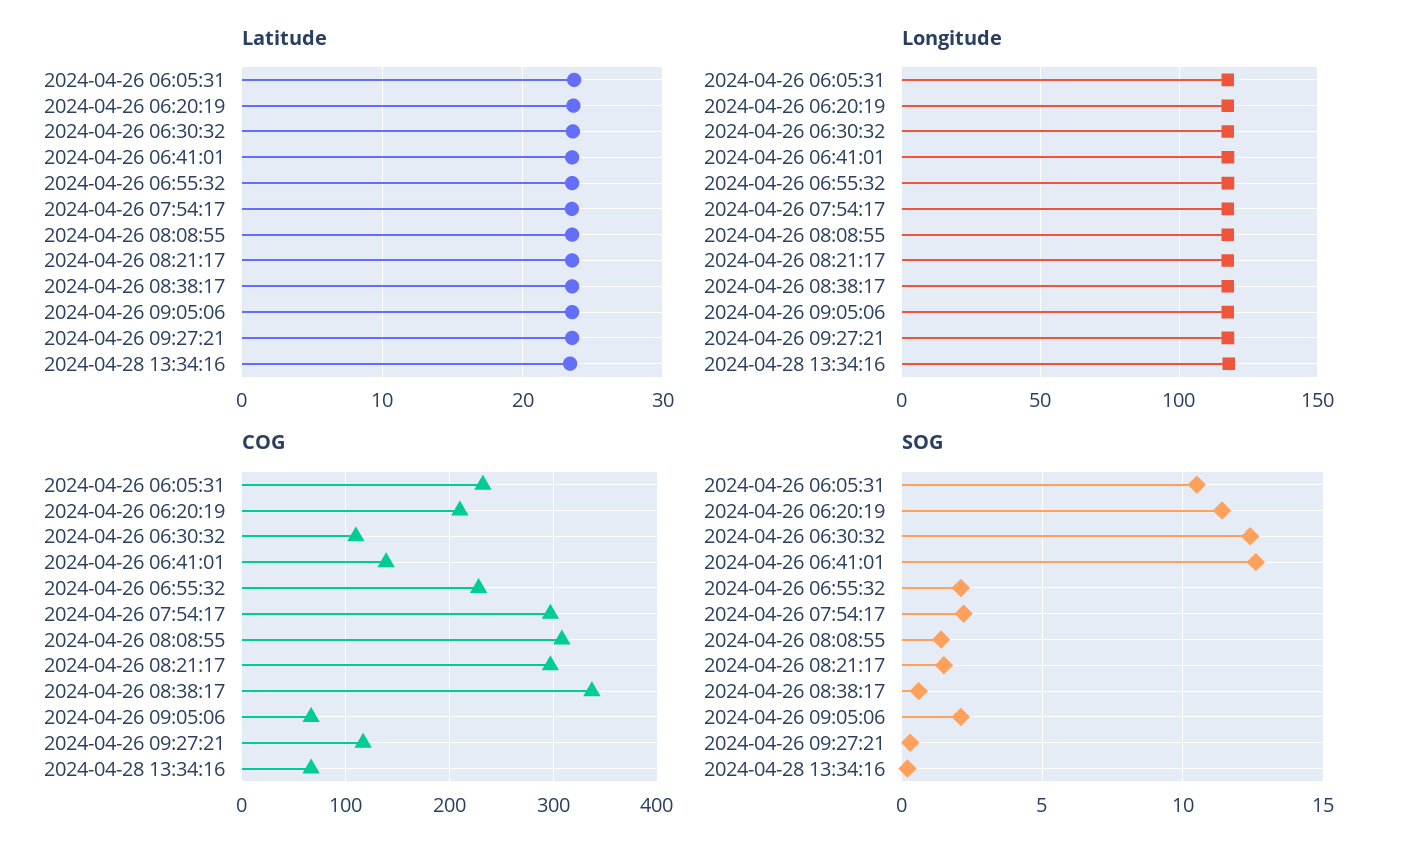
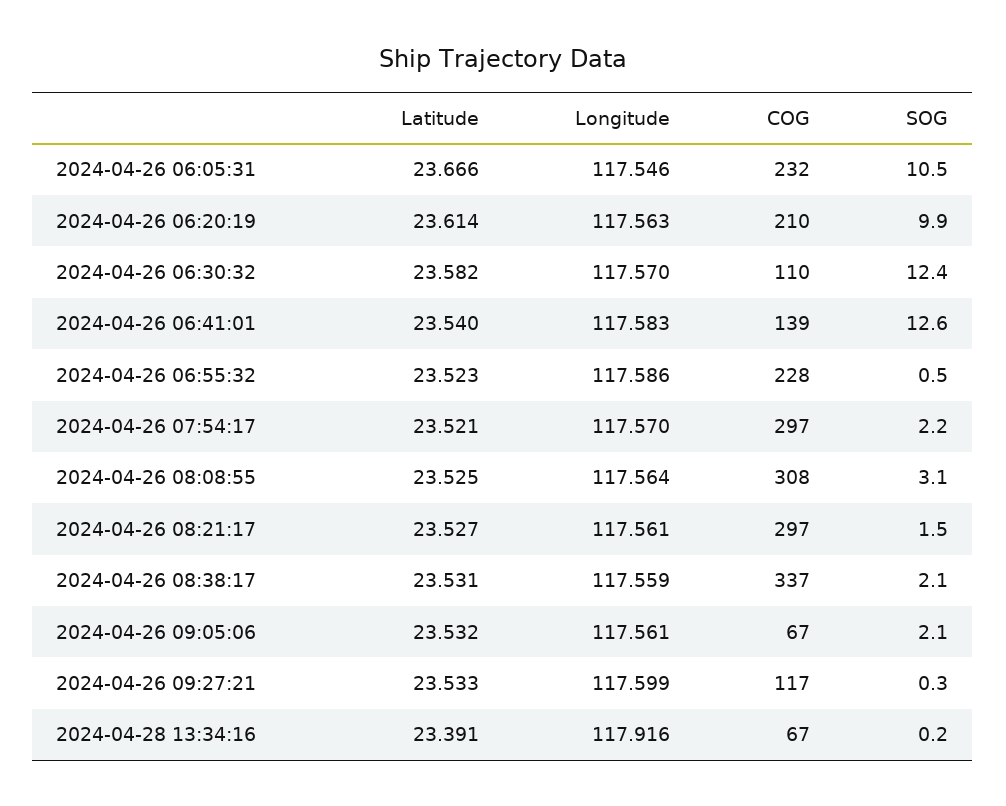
  {
    "Latitude": {
      "2024-04-26 06:05:31": 23.666,
      "2024-04-26 06:20:19": 23.614,
      "2024-04-26 06:30:32": 23.582,
      "2024-04-26 06:41:01": 23.54,
      "2024-04-26 06:55:32": 23.523,
      "2024-04-26 07:54:17": 23.521,
      "2024-04-26 08:08:55": 23.525,
      "2024-04-26 08:21:17": 23.527,
      "2024-04-26 08:38:17": 23.531,
      "2024-04-26 09:05:06": 23.532,
      "2024-04-26 09:27:21": 23.533,
      "2024-04-28 13:34:16": 23.391
    },
    "Longitude": {
      "2024-04-26 06:05:31": 117.546,
      "2024-04-26 06:20:19": 117.563,
      "2024-04-26 06:30:32": 117.57,
      "2024-04-26 06:41:01": 117.583,
      "2024-04-26 06:55:32": 117.586,
      "2024-04-26 07:54:17": 117.57,
      "2024-04-26 08:08:55": 117.564,
      "2024-04-26 08:21:17": 117.561,
      "2024-04-26 08:38:17": 117.559,
      "2024-04-26 09:05:06": 117.561,
      "2024-04-26 09:27:21": 117.599,
      "2024-04-28 13:34:16": 117.916
    },
    "COG": {
      "2024-04-26 06:05:31": 232,
      "2024-04-26 06:20:19": 210,
      "2024-04-26 06:30:32": 110,
      "2024-04-26 06:41:01": 139,
      "2024-04-26 06:55:32": 228,
      "2024-04-26 07:54:17": 297,
      "2024-04-26 08:08:55": 308,
      "2024-04-26 08:21:17": 297,
      "2024-04-26 08:38:17": 337,
      "2024-04-26 09:05:06": 67,
      "2024-04-26 09:27:21": 117,
      "2024-04-28 13:34:16": 67
    },
    "SOG": {
      "2024-04-26 06:05:31": 10.5,
-     "2024-04-26 06:20:19": 11.5,
+     "2024-04-26 06:20:19": 9.9,
      "2024-04-26 06:30:32": 12.4,
      "2024-04-26 06:41:01": 12.6,
-     "2024-04-26 06:55:32": 2,
+     "2024-04-26 06:55:32": 0.5,
      "2024-04-26 07:54:17": 2.2,
-     "2024-04-26 08:08:55": 1.5,
+     "2024-04-26 08:08:55": 3.1,
      "2024-04-26 08:21:17": 1.5,
-     "2024-04-26 08:38:17": 0.5,
+     "2024-04-26 08:38:17": 2.1,
      "2024-04-26 09:05:06": 2.1,
      "2024-04-26 09:27:21": 0.3,
      "2024-04-28 13:34:16": 0.2
    }
  }

